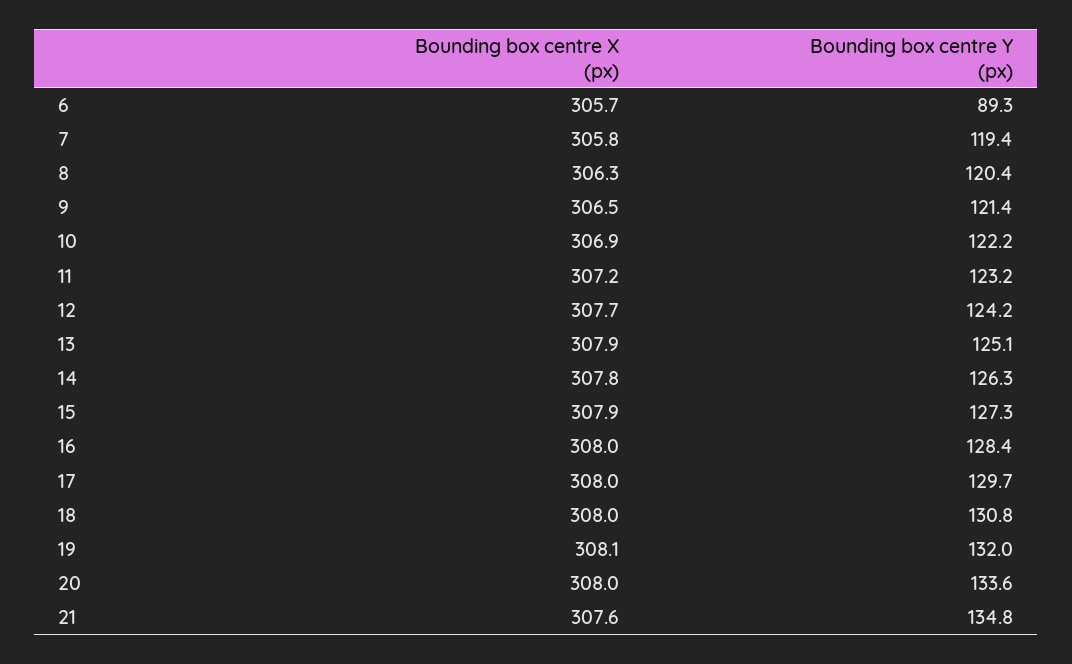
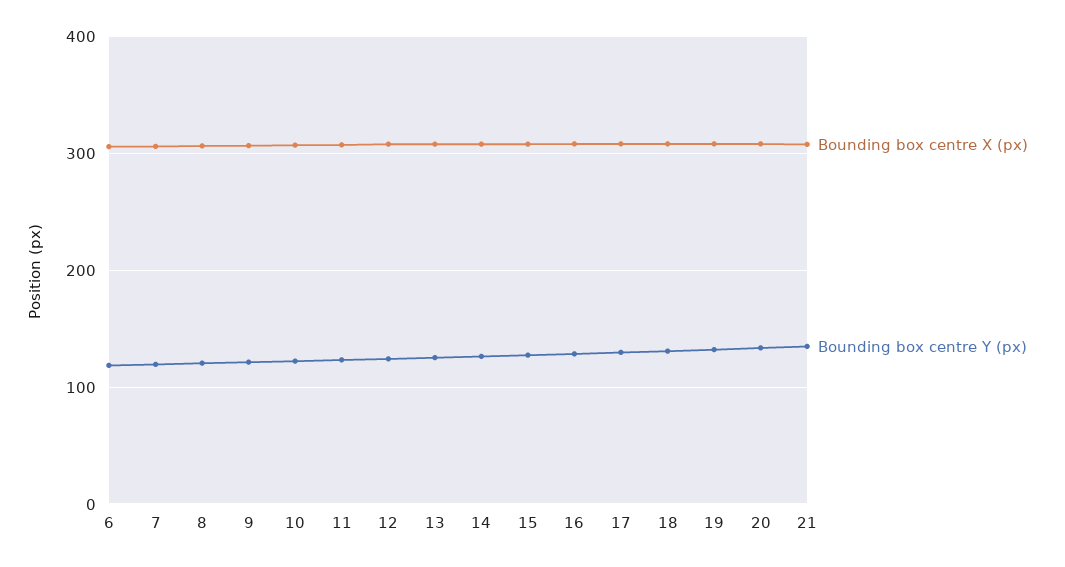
  {
    "Bounding box centre X (px)": {
      "6": 305.7,
      "7": 305.8,
      "8": 306.3,
      "9": 306.5,
      "10": 306.9,
      "11": 307.2,
      "12": 307.7,
      "13": 307.9,
      "14": 307.8,
      "15": 307.9,
      "16": 308,
      "17": 308,
      "18": 308,
      "19": 308.1,
      "20": 308,
      "21": 307.6
    },
    "Bounding box centre Y (px)": {
-     "6": 89.3,
+     "6": 120,
      "7": 119.4,
      "8": 120.4,
      "9": 121.4,
      "10": 122.2,
      "11": 123.2,
      "12": 124.2,
      "13": 125.1,
      "14": 126.3,
      "15": 127.3,
      "16": 128.4,
      "17": 129.7,
      "18": 130.8,
      "19": 132,
      "20": 133.6,
      "21": 134.8
    }
  }

